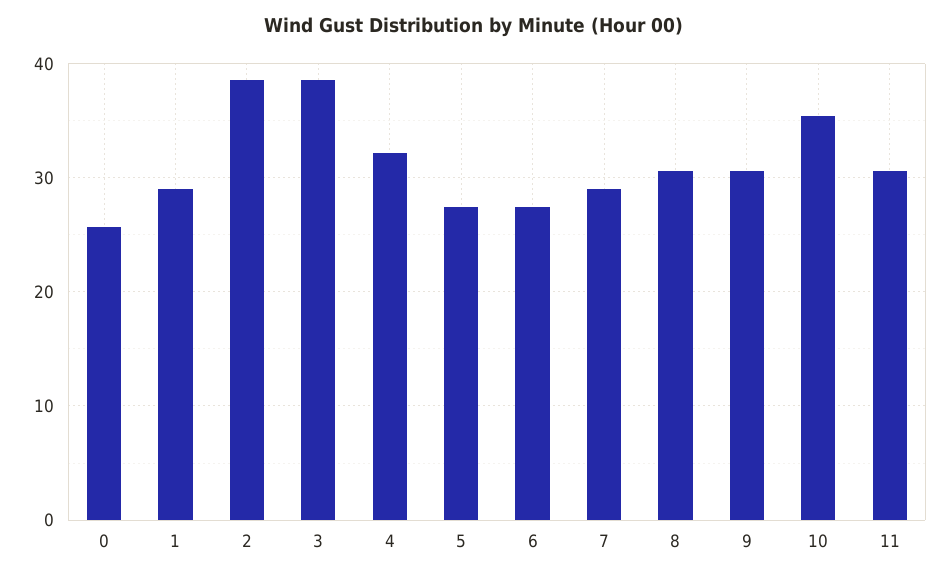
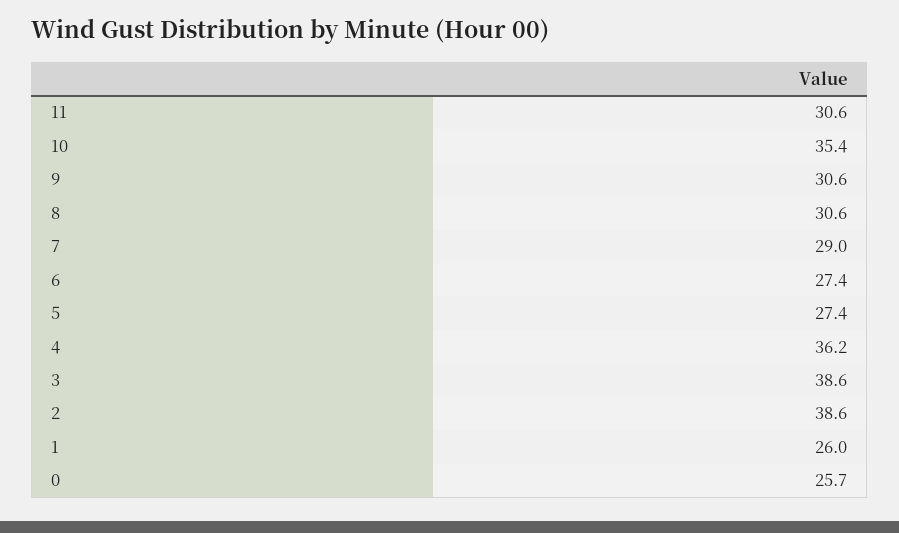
  {
    "0": 25.7,
-   "1": 29,
+   "1": 26,
    "2": 38.6,
    "3": 38.6,
-   "4": 32,
+   "4": 36.2,
    "5": 27.4,
    "6": 27.4,
    "7": 29,
    "8": 30.6,
    "9": 30.6,
    "10": 35.4,
    "11": 30.6
  }

